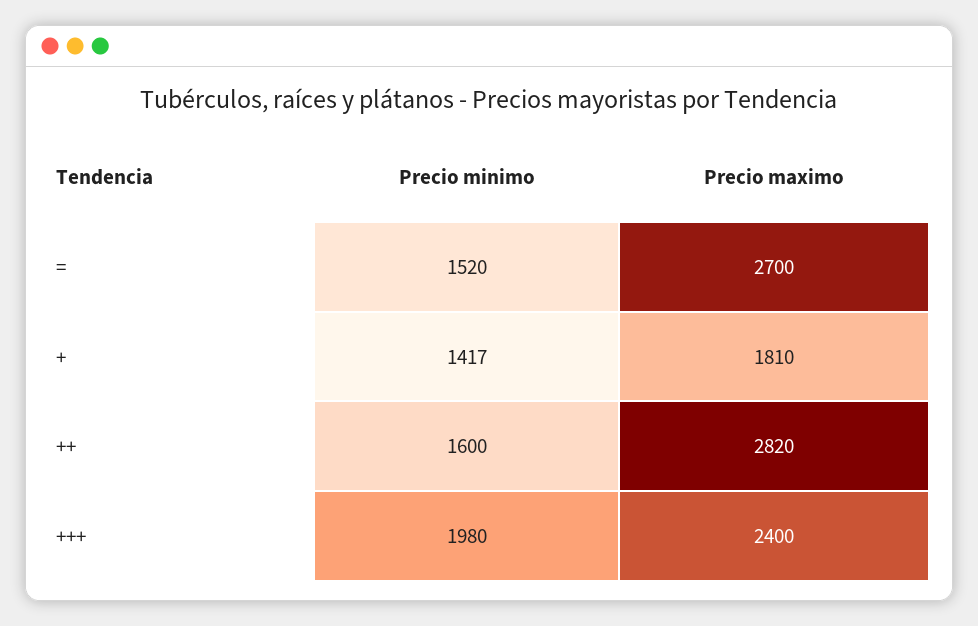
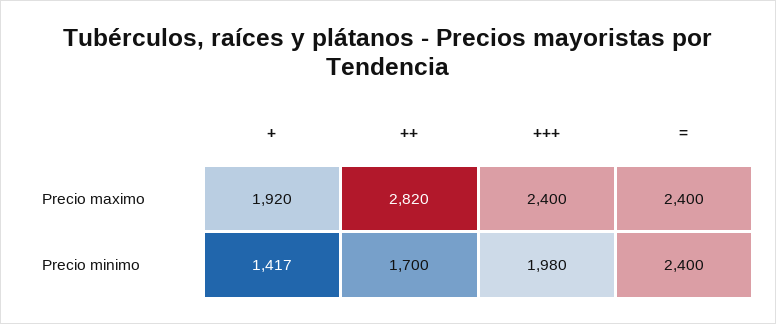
  {
    "Precio minimo": {
-     "=": 1520,
+     "=": 2400,
      "+": 1417,
-     "++": 1600,
+     "++": 1700,
      "+++": 1980
    },
    "Precio maximo": {
-     "=": 2700,
+     "=": 2400,
-     "+": 1810,
+     "+": 1920,
      "++": 2820,
      "+++": 2400
    }
  }

